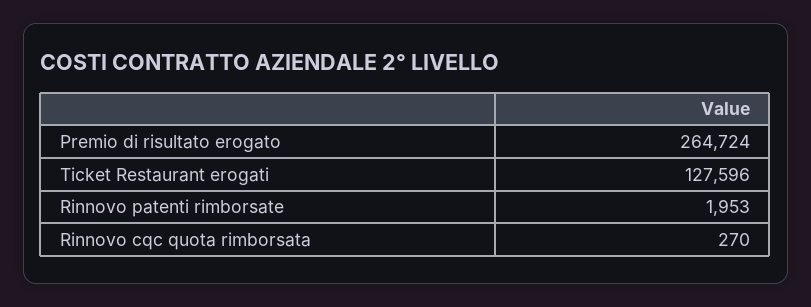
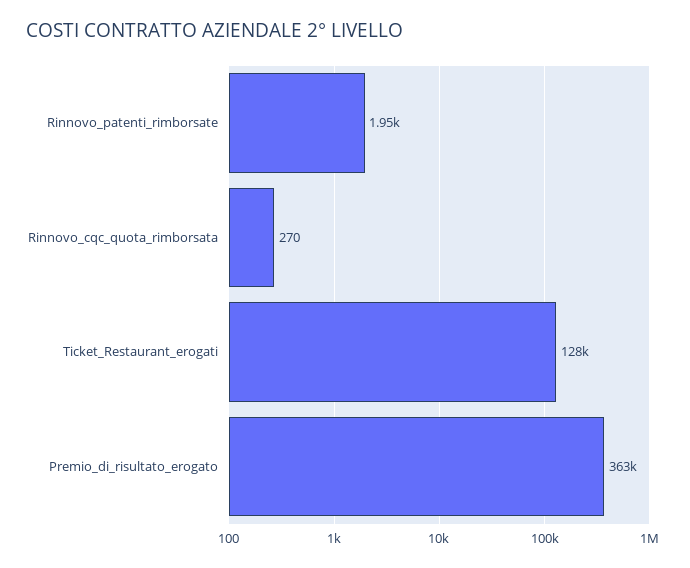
  {
-   "Premio di risultato erogato": 264724,
+   "Premio di risultato erogato": 363000,
    "Ticket Restaurant erogati": 127596,
    "Rinnovo patenti rimborsate": 1953,
    "Rinnovo cqc quota rimborsata": 270
  }

